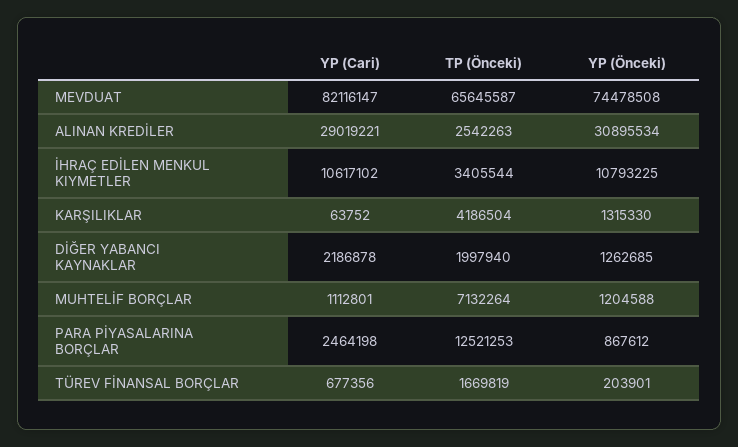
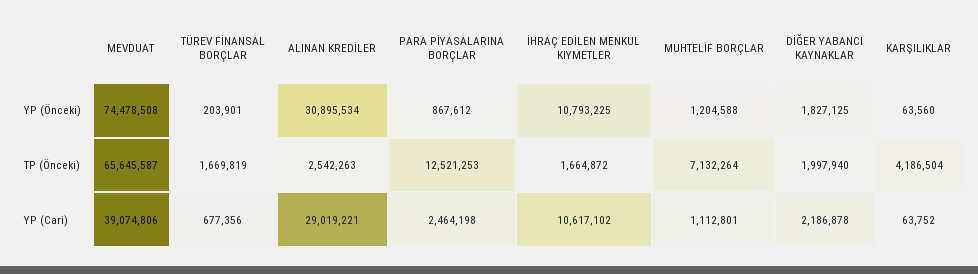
  {
    "YP (Cari)": {
-     "MEVDUAT": 82116147,
+     "MEVDUAT": 39074806,
      "ALINAN KREDİLER": 29019221,
      "İHRAÇ EDİLEN MENKUL KIYMETLER": 10617102,
      "KARŞILIKLAR": 63752,
      "DİĞER YABANCI KAYNAKLAR": 2186878,
      "MUHTELİF BORÇLAR": 1112801,
      "PARA PİYASALARINA BORÇLAR": 2464198,
      "TÜREV FİNANSAL BORÇLAR": 677356
    },
    "TP (Önceki)": {
      "MEVDUAT": 65645587,
      "ALINAN KREDİLER": 2542263,
-     "İHRAÇ EDİLEN MENKUL KIYMETLER": 3405544,
+     "İHRAÇ EDİLEN MENKUL KIYMETLER": 1664872,
      "KARŞILIKLAR": 4186504,
      "DİĞER YABANCI KAYNAKLAR": 1997940,
      "MUHTELİF BORÇLAR": 7132264,
      "PARA PİYASALARINA BORÇLAR": 12521253,
      "TÜREV FİNANSAL BORÇLAR": 1669819
    },
    "YP (Önceki)": {
      "MEVDUAT": 74478508,
      "ALINAN KREDİLER": 30895534,
      "İHRAÇ EDİLEN MENKUL KIYMETLER": 10793225,
-     "KARŞILIKLAR": 1315330,
+     "KARŞILIKLAR": 63560,
-     "DİĞER YABANCI KAYNAKLAR": 1262685,
+     "DİĞER YABANCI KAYNAKLAR": 1827125,
      "MUHTELİF BORÇLAR": 1204588,
      "PARA PİYASALARINA BORÇLAR": 867612,
      "TÜREV FİNANSAL BORÇLAR": 203901
    }
  }

